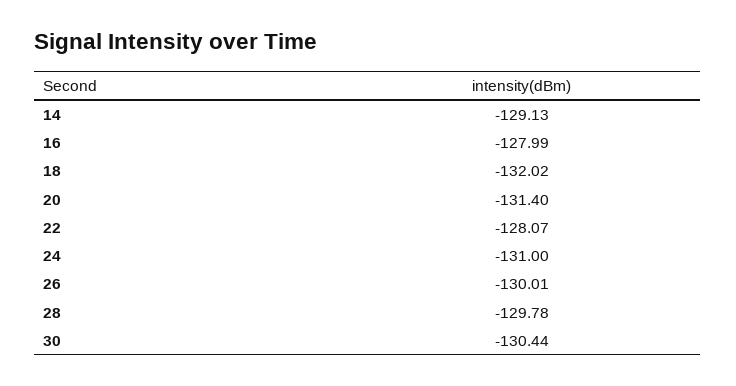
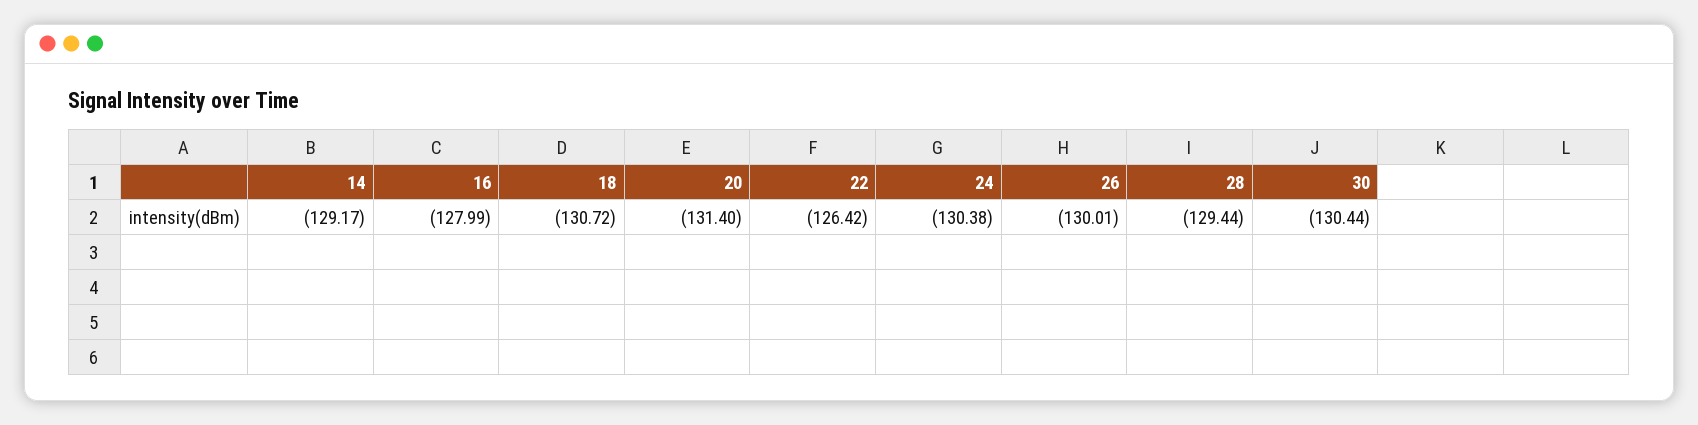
  {
-   "14": -129.13,
+   "14": -129.17,
    "16": -127.99,
-   "18": -132.02,
+   "18": -130.72,
    "20": -131.4,
-   "22": -128.07,
+   "22": -126.42,
-   "24": -131,
+   "24": -130.38,
    "26": -130.01,
-   "28": -129.78,
+   "28": -129.44,
    "30": -130.44
  }

